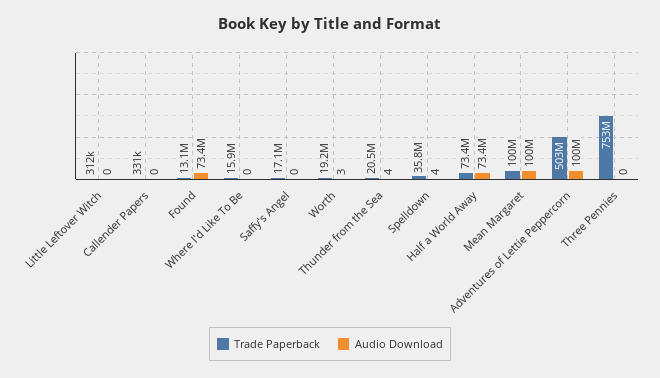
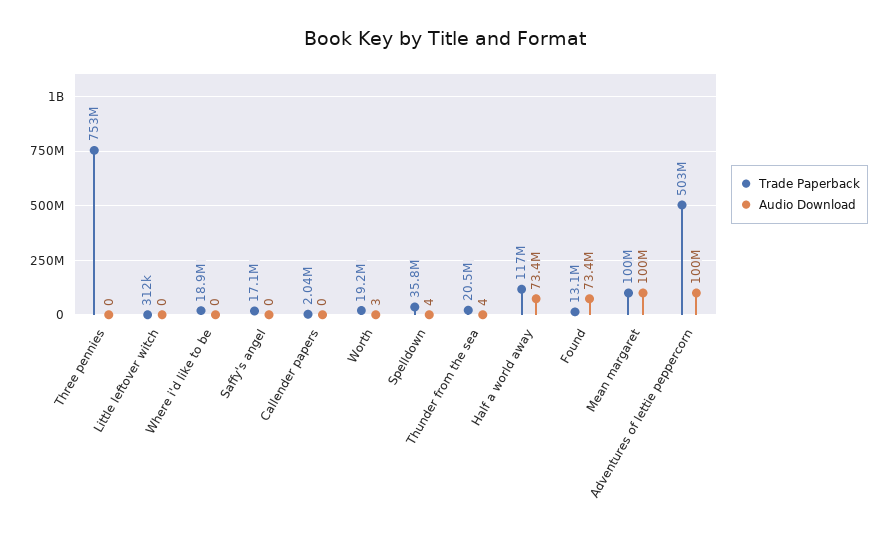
  {
    "Trade Paperback": {
      "Little Leftover Witch": 312000,
-     "Callender Papers": 331000,
+     "Callender Papers": 2040000,
      "Found": 13100000,
-     "Where I'd Like To Be": 15900000,
+     "Where I'd Like To Be": 18900000,
      "Saffy's Angel": 17100000,
      "Worth": 19200000,
      "Thunder from the Sea": 20500000,
      "Spelldown": 35800000,
-     "Half a World Away": 73400000,
+     "Half a World Away": 117000000,
      "Mean Margaret": 100000000,
      "Adventures of Lettie Peppercorn": 503000000,
      "Three Pennies": 753000000
    },
    "Audio Download": {
      "Little Leftover Witch": 0,
      "Callender Papers": 0,
      "Found": 73400000,
      "Where I'd Like To Be": 0,
      "Saffy's Angel": 0,
      "Worth": 3,
      "Thunder from the Sea": 4,
      "Spelldown": 4,
      "Half a World Away": 73400000,
      "Mean Margaret": 100000000,
      "Adventures of Lettie Peppercorn": 100000000,
      "Three Pennies": 0
    }
  }

